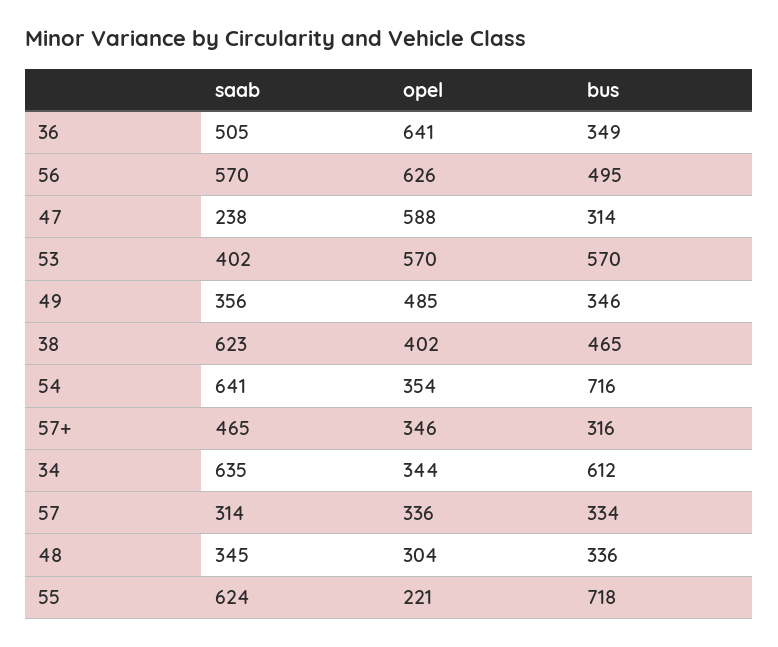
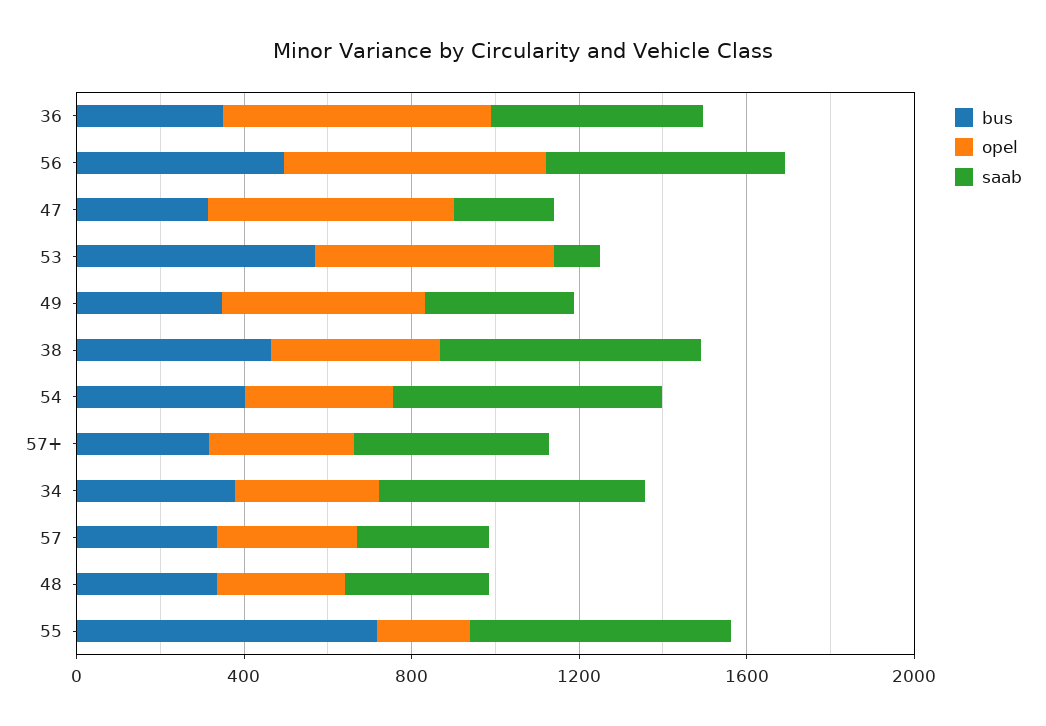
  {
    "saab": {
      "36": 505,
      "56": 570,
      "47": 238,
-     "53": 402,
+     "53": 100,
      "49": 356,
      "38": 623,
      "54": 641,
      "57+": 465,
      "34": 635,
      "57": 314,
      "48": 345,
      "55": 624
    },
    "opel": {
      "36": 641,
      "56": 626,
      "47": 588,
      "53": 570,
      "49": 485,
      "38": 402,
      "54": 354,
      "57+": 346,
      "34": 344,
      "57": 336,
      "48": 304,
      "55": 221
    },
    "bus": {
      "36": 349,
      "56": 495,
      "47": 314,
      "53": 570,
      "49": 346,
      "38": 465,
-     "54": 716,
+     "54": 400,
      "57+": 316,
-     "34": 612,
+     "34": 400,
      "57": 334,
      "48": 336,
      "55": 718
    }
  }

